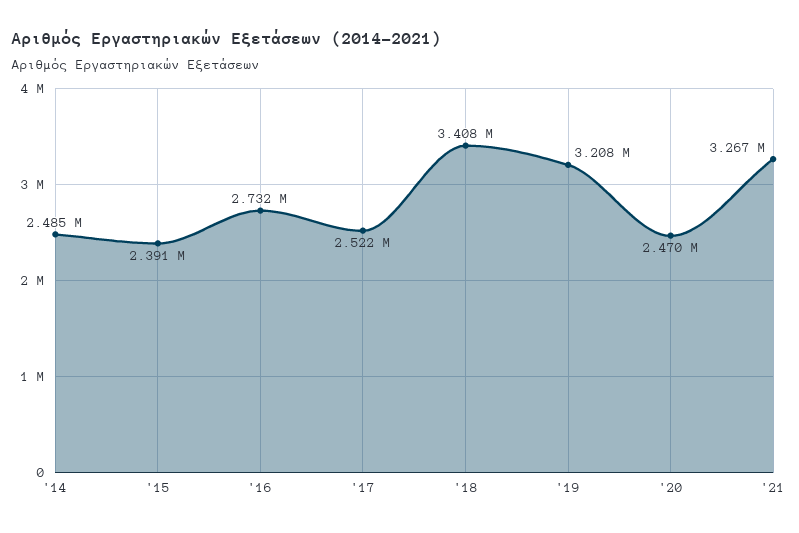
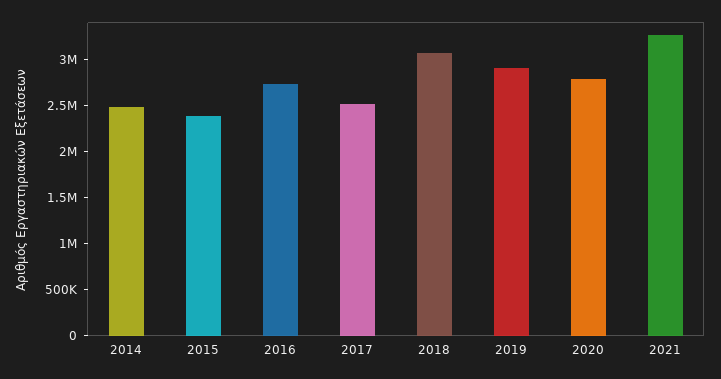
  {
    "'14": 2485000,
    "'15": 2391000,
    "'16": 2732000,
    "'17": 2522000,
-   "'18": 3408000,
+   "'18": 3100000,
-   "'19": 3208000,
+   "'19": 2900000,
-   "'20": 2470000,
+   "'20": 2800000,
    "'21": 3267000
  }

